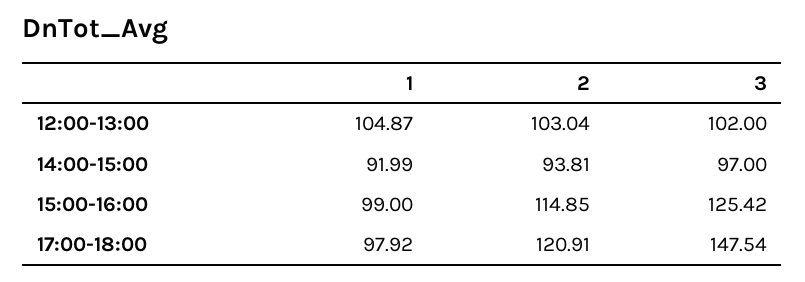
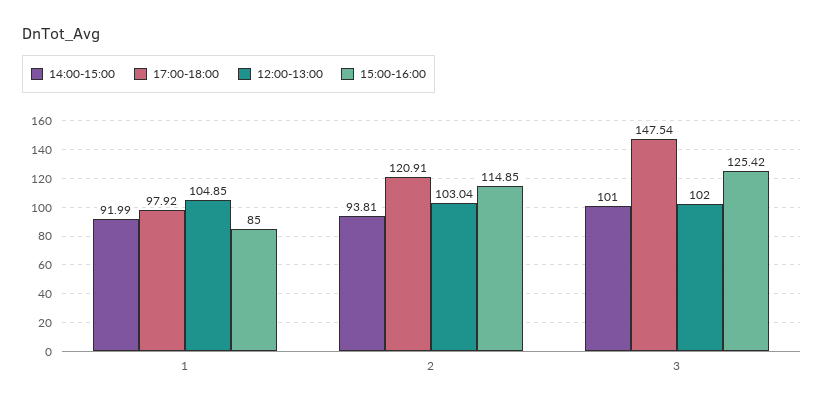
  {
    "12:00-13:00": {
-     "1": 104.87,
+     "1": 104.85,
      "2": 103.04,
      "3": 102
    },
    "14:00-15:00": {
      "1": 91.99,
      "2": 93.81,
-     "3": 97
+     "3": 101
    },
    "15:00-16:00": {
-     "1": 99,
+     "1": 85,
      "2": 114.85,
      "3": 125.42
    },
    "17:00-18:00": {
      "1": 97.92,
      "2": 120.91,
      "3": 147.54
    }
  }

